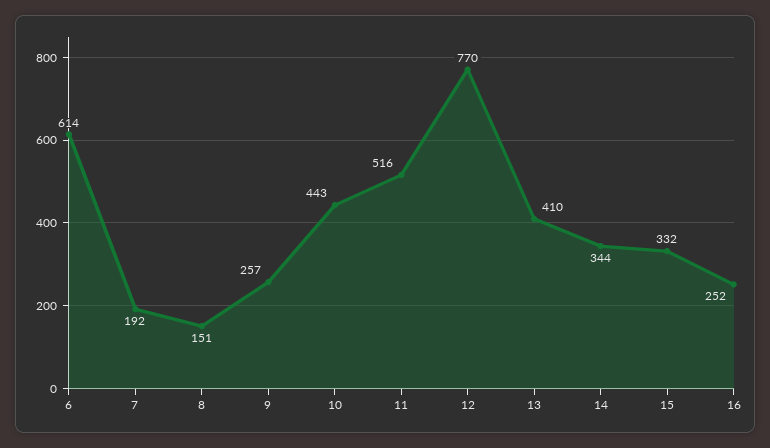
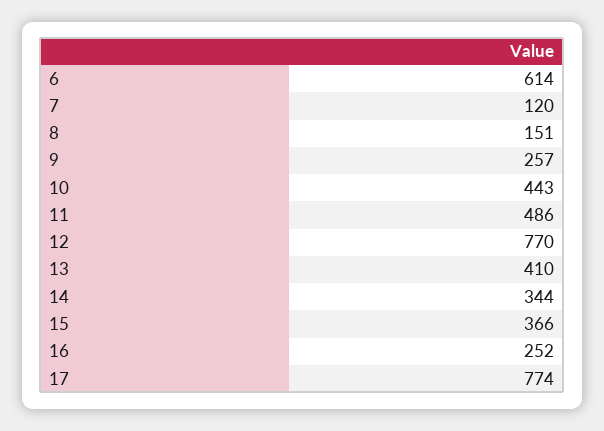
  {
    "6": 614,
-   "7": 192,
+   "7": 120,
    "8": 151,
    "9": 257,
    "10": 443,
-   "11": 516,
+   "11": 486,
    "12": 770,
    "13": 410,
    "14": 344,
-   "15": 332,
+   "15": 366,
-   "16": 252
+   "16": 252,
+   "17": 774
  }

